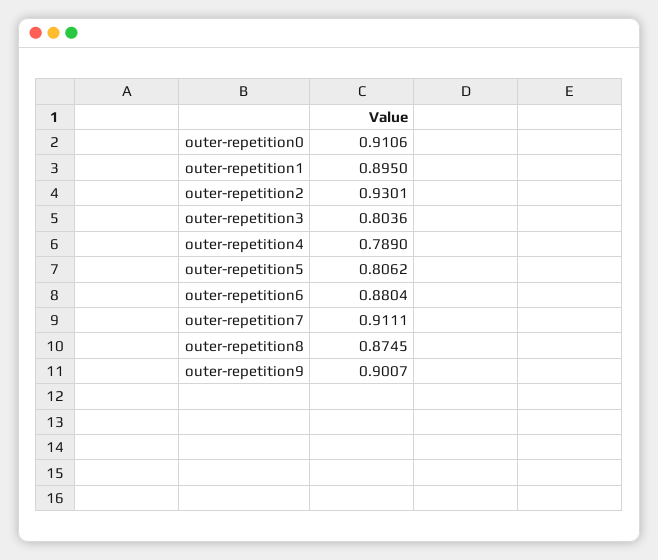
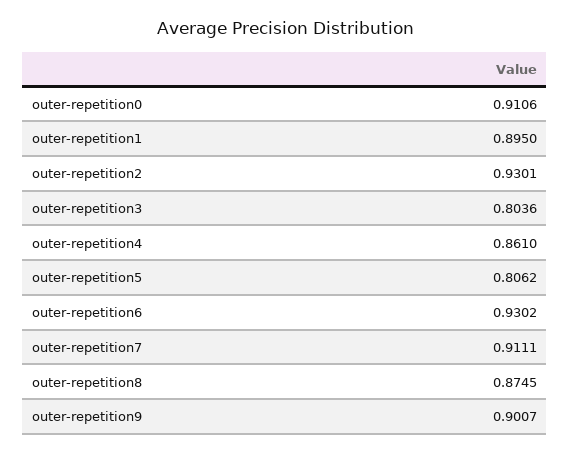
  {
    "outer-repetition0": 0.9106,
    "outer-repetition1": 0.895,
    "outer-repetition2": 0.9301,
    "outer-repetition3": 0.8036,
-   "outer-repetition4": 0.789,
+   "outer-repetition4": 0.861,
    "outer-repetition5": 0.8062,
-   "outer-repetition6": 0.8804,
+   "outer-repetition6": 0.9302,
    "outer-repetition7": 0.9111,
    "outer-repetition8": 0.8745,
    "outer-repetition9": 0.9007
  }

